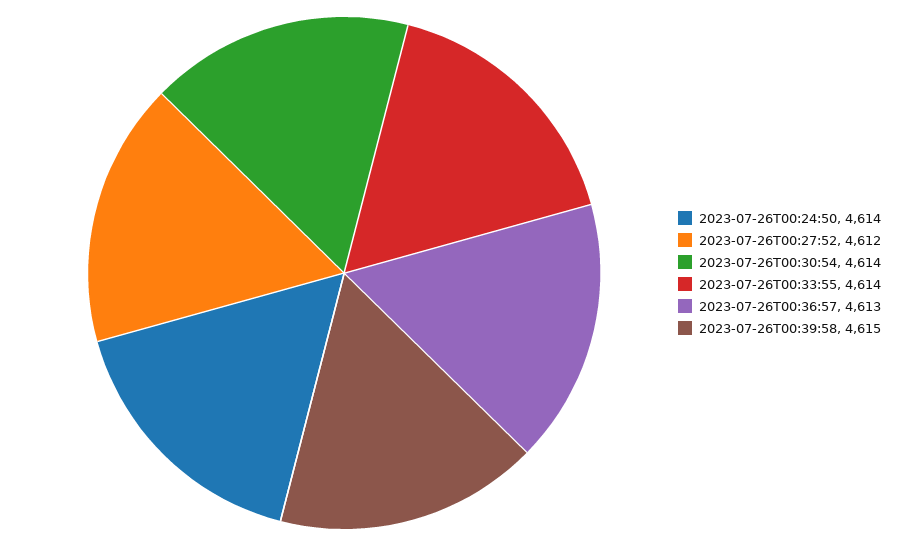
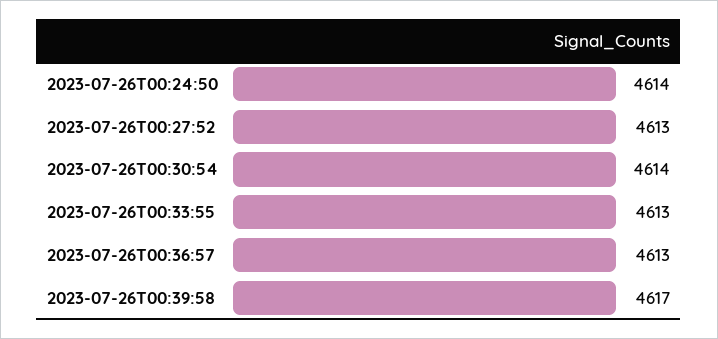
  {
    "2023-07-26T00:24:50": 4614,
-   "2023-07-26T00:27:52": 4612,
+   "2023-07-26T00:27:52": 4613,
    "2023-07-26T00:30:54": 4614,
-   "2023-07-26T00:33:55": 4614,
+   "2023-07-26T00:33:55": 4613,
    "2023-07-26T00:36:57": 4613,
-   "2023-07-26T00:39:58": 4615
+   "2023-07-26T00:39:58": 4617
  }

